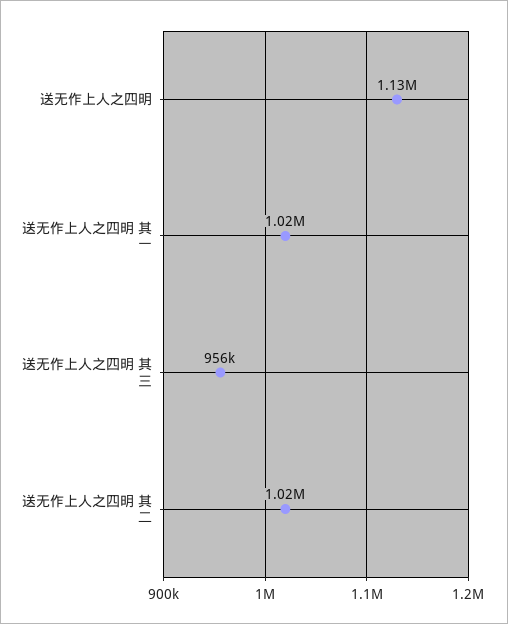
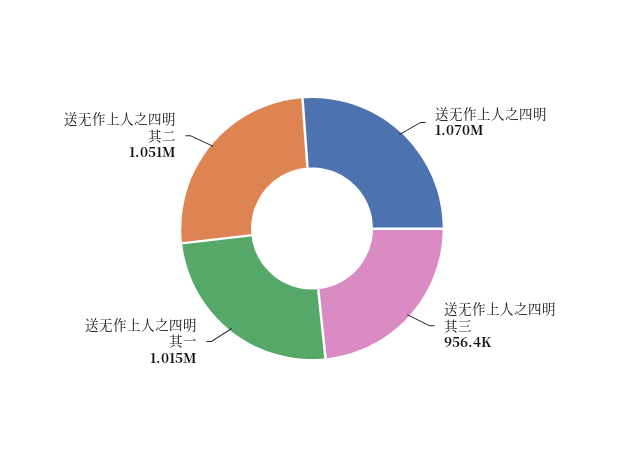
  {
-   "送无作上人之四明": 1130000,
+   "送无作上人之四明": 1070000,
    "送无作上人之四明 其一": 1015000,
    "送无作上人之四明 其三": 956400,
-   "送无作上人之四明 其二": 1020000
+   "送无作上人之四明 其二": 1051000
  }

